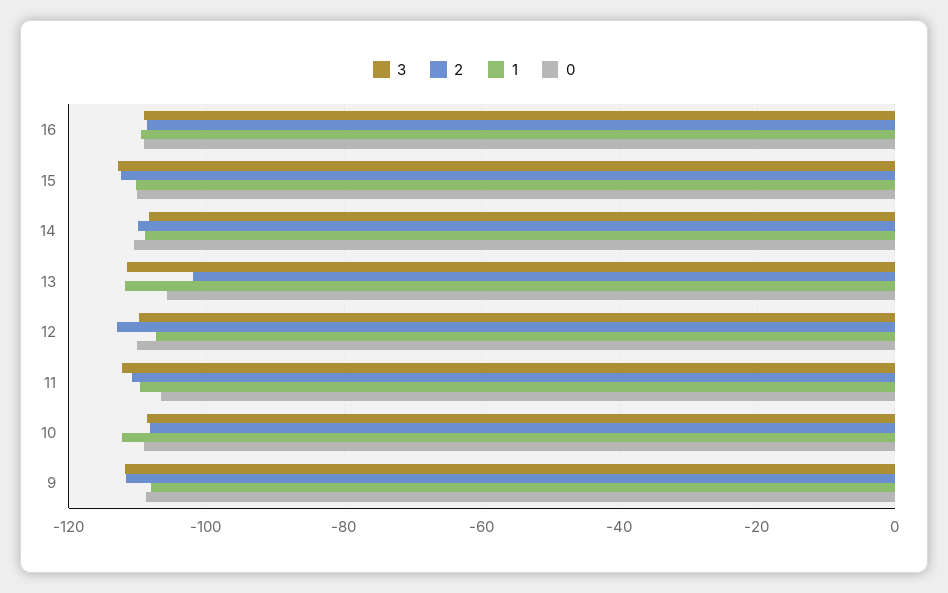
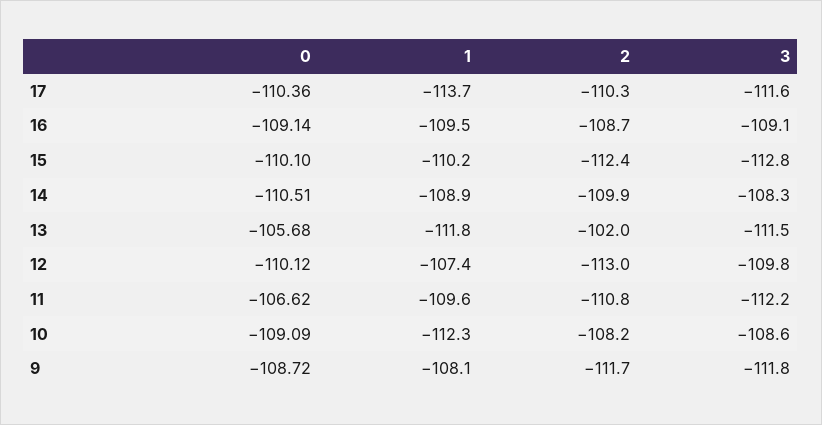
  {
    "3": {
      "16": -109.1,
      "15": -112.8,
      "14": -108.3,
      "13": -111.5,
      "12": -109.8,
      "11": -112.2,
      "10": -108.6,
-     "9": -111.8
+     "9": -111.8,
+     "17": -111.6
    },
    "2": {
      "16": -108.7,
      "15": -112.4,
      "14": -109.9,
      "13": -102,
      "12": -113,
      "11": -110.8,
      "10": -108.2,
-     "9": -111.7
+     "9": -111.7,
+     "17": -110.3
    },
    "1": {
      "16": -109.5,
      "15": -110.2,
      "14": -108.9,
      "13": -111.8,
      "12": -107.4,
      "11": -109.6,
      "10": -112.3,
-     "9": -108.1
+     "9": -108.1,
+     "17": -113.7
    },
    "0": {
      "16": -109.14,
      "15": -110.1,
      "14": -110.51,
      "13": -105.68,
      "12": -110.12,
      "11": -106.62,
      "10": -109.09,
-     "9": -108.72
+     "9": -108.72,
+     "17": -110.36
    }
  }

